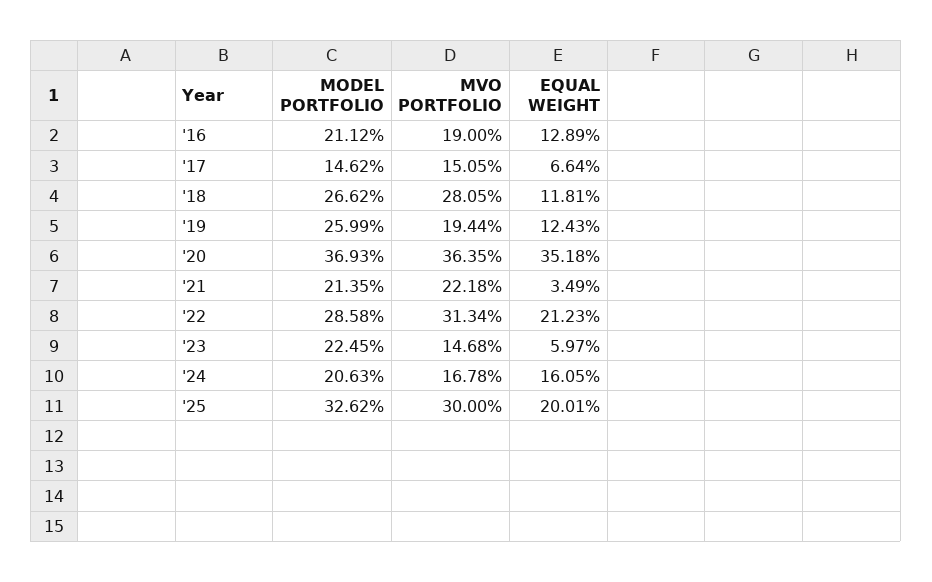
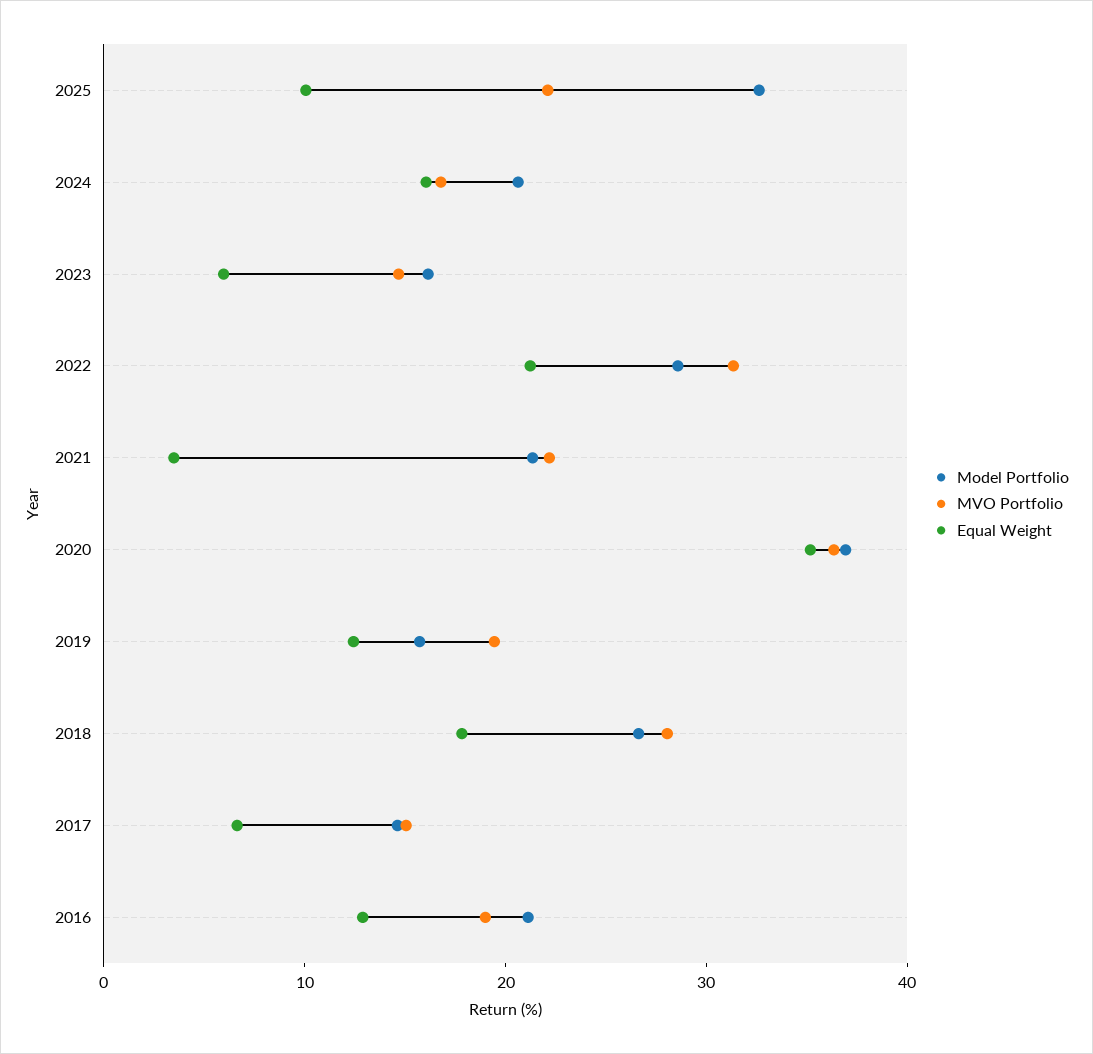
  {
    "MODEL PORTFOLIO": {
      "'16": 21.12,
      "'17": 14.62,
      "'18": 26.62,
-     "'19": 25.99,
+     "'19": 16,
      "'20": 36.93,
      "'21": 21.35,
      "'22": 28.58,
-     "'23": 22.45,
+     "'23": 16,
      "'24": 20.63,
      "'25": 32.62
    },
    "MVO PORTFOLIO": {
      "'16": 19,
      "'17": 15.05,
      "'18": 28.05,
      "'19": 19.44,
      "'20": 36.35,
      "'21": 22.18,
      "'22": 31.34,
      "'23": 14.68,
      "'24": 16.78,
-     "'25": 30
+     "'25": 22
    },
    "EQUAL WEIGHT": {
      "'16": 12.89,
      "'17": 6.64,
-     "'18": 11.81,
+     "'18": 18,
      "'19": 12.43,
      "'20": 35.18,
      "'21": 3.49,
      "'22": 21.23,
      "'23": 5.97,
      "'24": 16.05,
-     "'25": 20.01
+     "'25": 10
    }
  }

